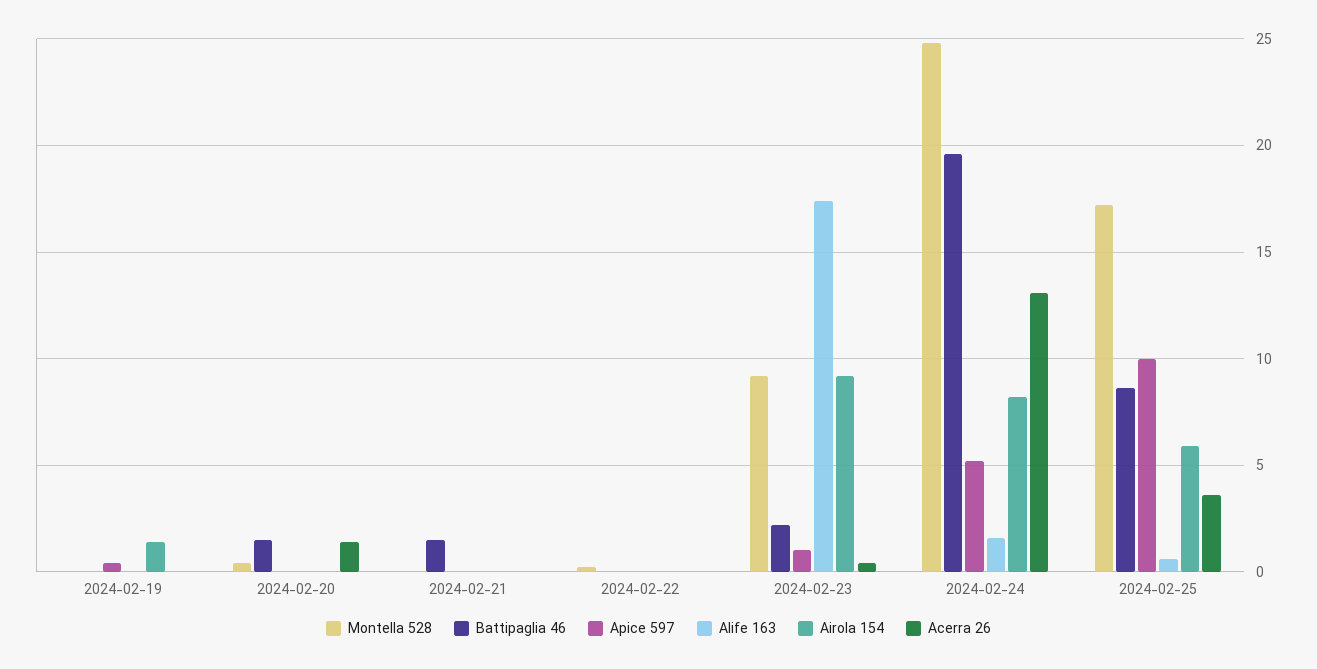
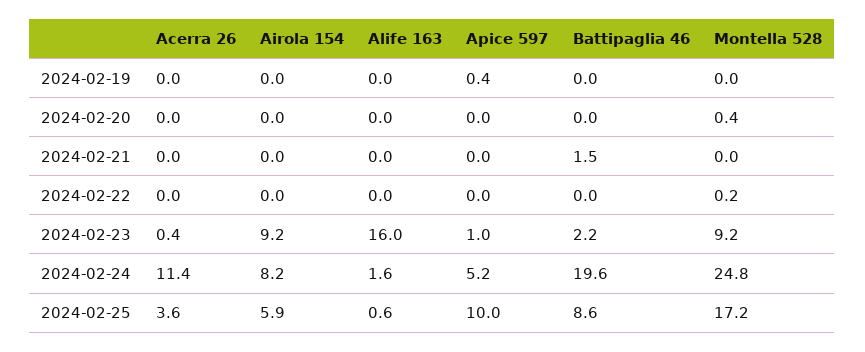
  {
    "Montella 528": {
      "2024-02-19": 0,
      "2024-02-20": 0.4,
      "2024-02-21": 0,
      "2024-02-22": 0.2,
      "2024-02-23": 9.2,
      "2024-02-24": 24.8,
      "2024-02-25": 17.2
    },
    "Battipaglia 46": {
      "2024-02-19": 0,
-     "2024-02-20": 1.5,
+     "2024-02-20": 0,
      "2024-02-21": 1.5,
      "2024-02-22": 0,
      "2024-02-23": 2.2,
      "2024-02-24": 19.6,
      "2024-02-25": 8.6
    },
    "Apice 597": {
      "2024-02-19": 0.4,
      "2024-02-20": 0,
      "2024-02-21": 0,
      "2024-02-22": 0,
      "2024-02-23": 1,
      "2024-02-24": 5.2,
      "2024-02-25": 10
    },
    "Alife 163": {
      "2024-02-19": 0,
      "2024-02-20": 0,
      "2024-02-21": 0,
      "2024-02-22": 0,
-     "2024-02-23": 17.5,
+     "2024-02-23": 16,
      "2024-02-24": 1.6,
      "2024-02-25": 0.6
    },
    "Airola 154": {
-     "2024-02-19": 1.5,
+     "2024-02-19": 0,
      "2024-02-20": 0,
      "2024-02-21": 0,
      "2024-02-22": 0,
      "2024-02-23": 9.2,
      "2024-02-24": 8.2,
      "2024-02-25": 5.9
    },
    "Acerra 26": {
      "2024-02-19": 0,
-     "2024-02-20": 1.5,
+     "2024-02-20": 0,
      "2024-02-21": 0,
      "2024-02-22": 0,
      "2024-02-23": 0.4,
-     "2024-02-24": 13,
+     "2024-02-24": 11.4,
      "2024-02-25": 3.6
    }
  }

